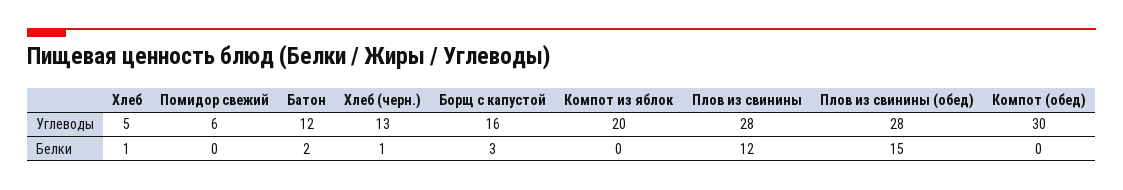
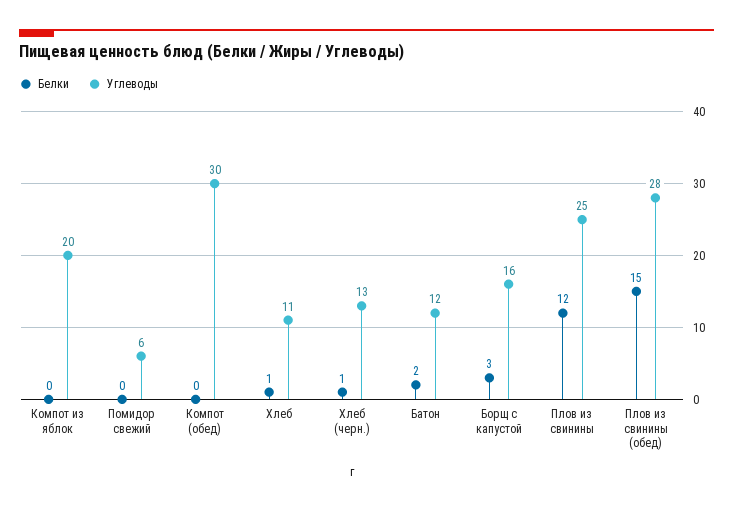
  {
    "Углеводы": {
-     "Хлеб": 5,
+     "Хлеб": 11,
      "Помидор свежий": 6,
      "Батон": 12,
      "Хлеб (черн.)": 13,
      "Борщ с капустой": 16,
      "Компот из яблок": 20,
-     "Плов из свинины": 28,
+     "Плов из свинины": 25,
      "Плов из свинины (обед)": 28,
      "Компот (обед)": 30
    },
    "Белки": {
      "Хлеб": 1,
      "Помидор свежий": 0,
      "Батон": 2,
      "Хлеб (черн.)": 1,
      "Борщ с капустой": 3,
      "Компот из яблок": 0,
      "Плов из свинины": 12,
      "Плов из свинины (обед)": 15,
      "Компот (обед)": 0
    }
  }

